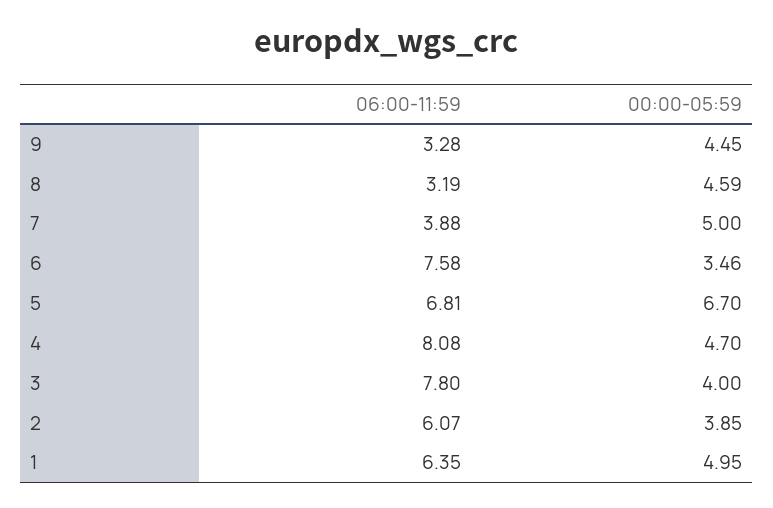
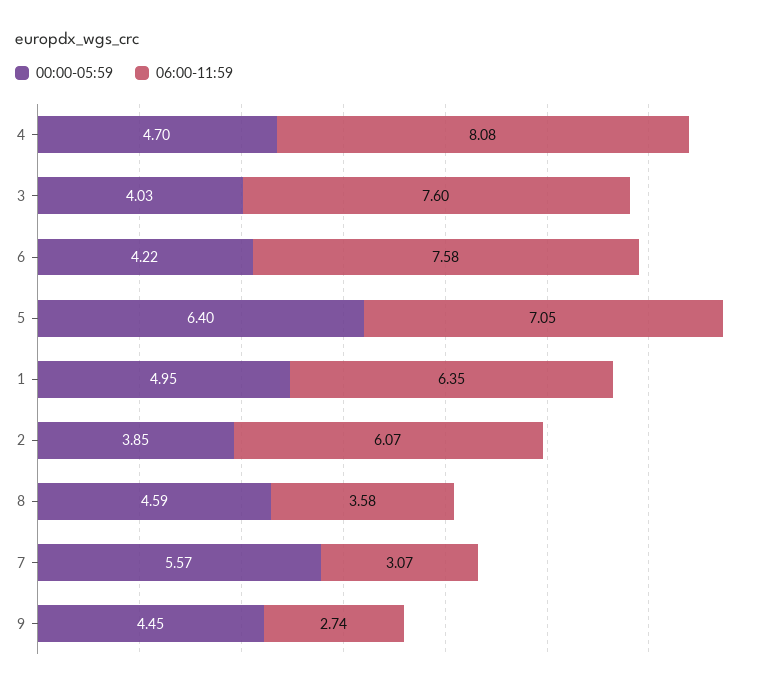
  {
    "06:00-11:59": {
-     "9": 3.28,
+     "9": 2.74,
-     "8": 3.19,
+     "8": 3.58,
-     "7": 3.88,
+     "7": 3.07,
      "6": 7.58,
-     "5": 6.81,
+     "5": 7.05,
      "4": 8.08,
-     "3": 7.8,
+     "3": 7.6,
      "2": 6.07,
      "1": 6.35
    },
    "00:00-05:59": {
      "9": 4.45,
      "8": 4.59,
-     "7": 5,
+     "7": 5.57,
-     "6": 3.46,
+     "6": 4.22,
-     "5": 6.7,
+     "5": 6.4,
      "4": 4.7,
-     "3": 4,
+     "3": 4.03,
      "2": 3.85,
      "1": 4.95
    }
  }

